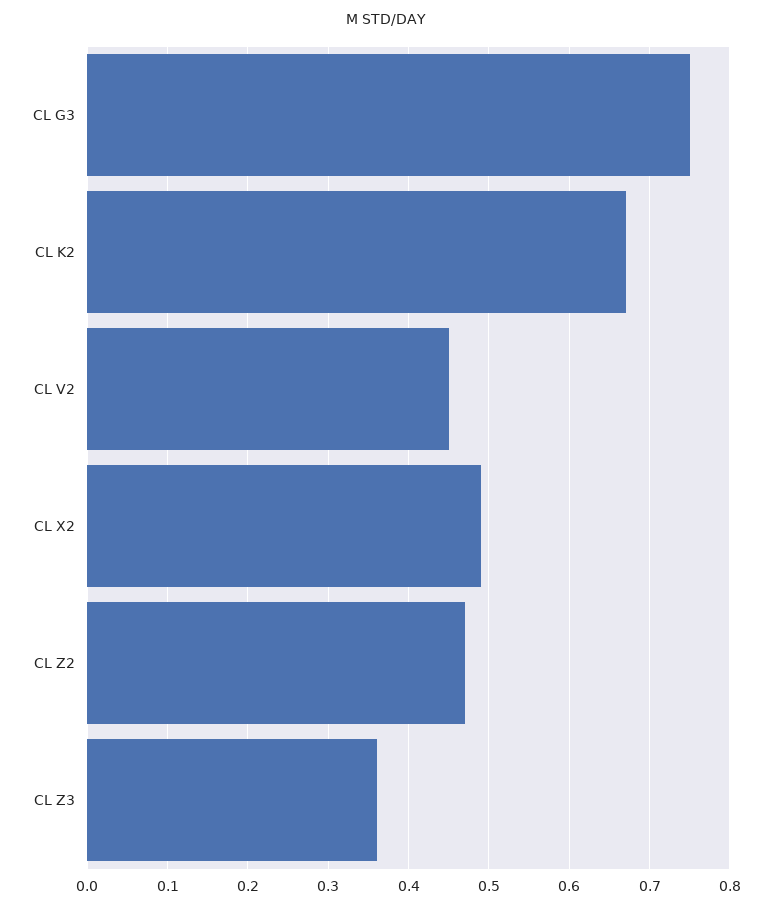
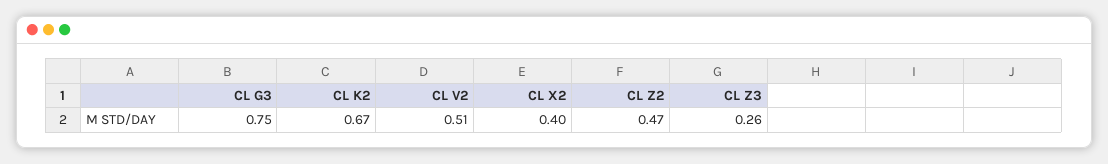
  {
    "CL G3": 0.75,
    "CL K2": 0.67,
-   "CL V2": 0.45,
+   "CL V2": 0.51,
-   "CL X2": 0.49,
+   "CL X2": 0.4,
    "CL Z2": 0.47,
-   "CL Z3": 0.36
+   "CL Z3": 0.26
  }

